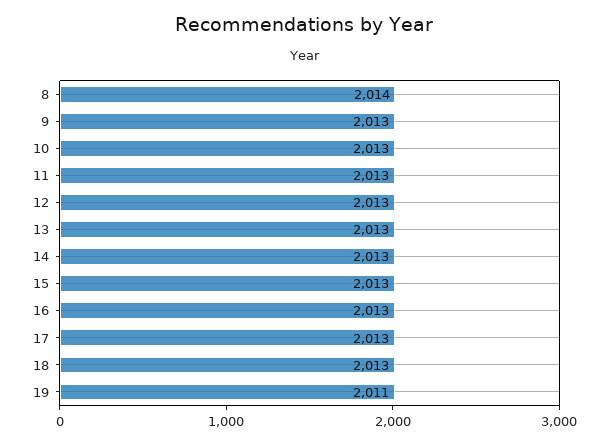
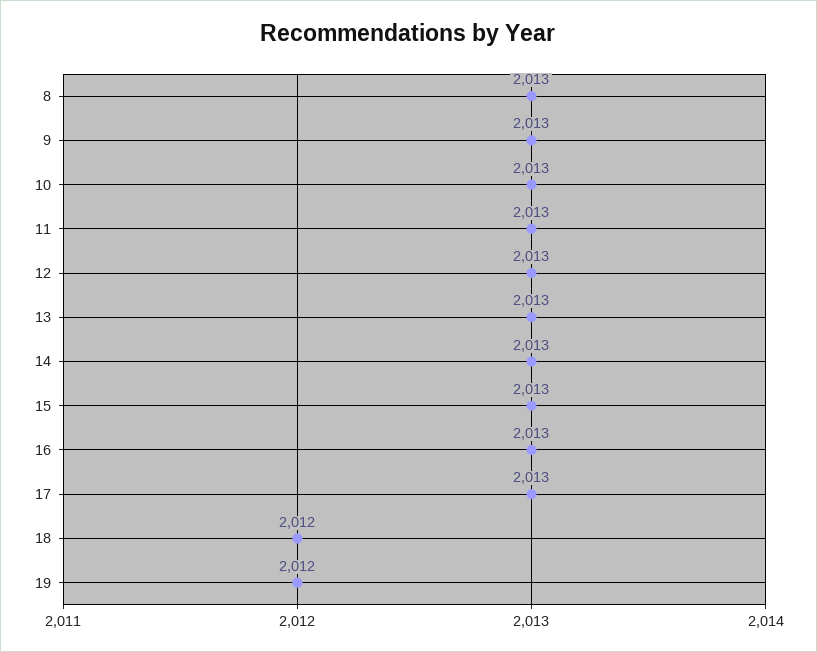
  {
-   "8": 2014,
+   "8": 2013,
    "9": 2013,
    "10": 2013,
    "11": 2013,
    "12": 2013,
    "13": 2013,
    "14": 2013,
    "15": 2013,
    "16": 2013,
    "17": 2013,
-   "18": 2013,
+   "18": 2012,
-   "19": 2011
+   "19": 2012
  }

